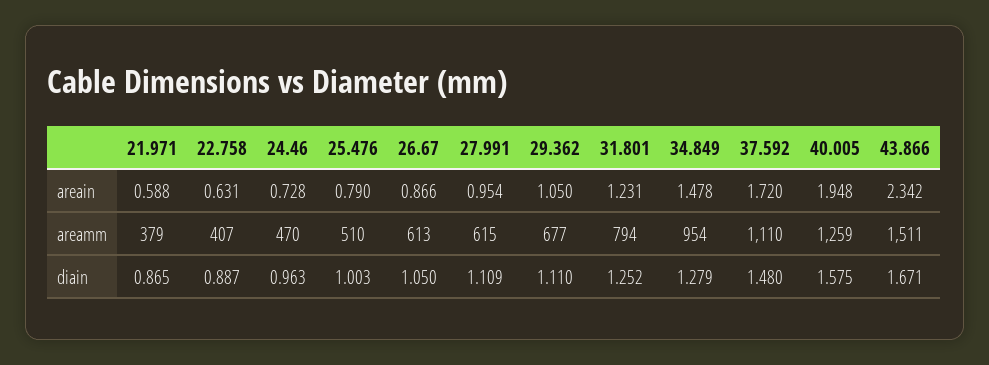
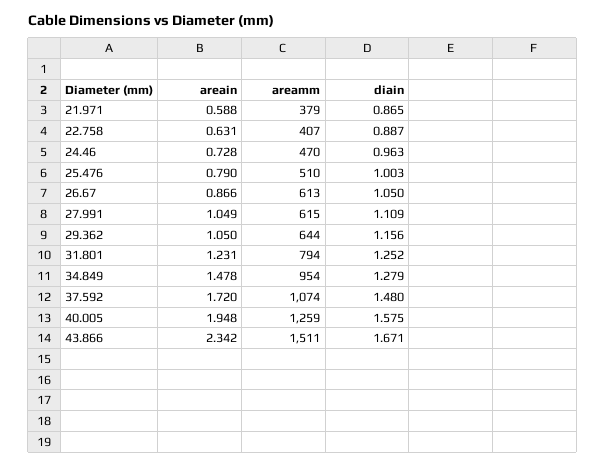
  {
    "21.971": {
      "areain": 0.588,
      "areamm": 379,
      "diain": 0.865
    },
    "22.758": {
      "areain": 0.631,
      "areamm": 407,
      "diain": 0.887
    },
    "24.46": {
      "areain": 0.728,
      "areamm": 470,
      "diain": 0.963
    },
    "25.476": {
      "areain": 0.79,
      "areamm": 510,
      "diain": 1.003
    },
    "26.67": {
      "areain": 0.866,
      "areamm": 613,
      "diain": 1.05
    },
    "27.991": {
-     "areain": 0.954,
+     "areain": 1.049,
      "areamm": 615,
      "diain": 1.109
    },
    "29.362": {
      "areain": 1.05,
-     "areamm": 677,
+     "areamm": 644,
-     "diain": 1.11
+     "diain": 1.156
    },
    "31.801": {
      "areain": 1.231,
      "areamm": 794,
      "diain": 1.252
    },
    "34.849": {
      "areain": 1.478,
      "areamm": 954,
      "diain": 1.279
    },
    "37.592": {
      "areain": 1.72,
-     "areamm": 1110,
+     "areamm": 1074,
      "diain": 1.48
    },
    "40.005": {
      "areain": 1.948,
      "areamm": 1259,
      "diain": 1.575
    },
    "43.866": {
      "areain": 2.342,
      "areamm": 1511,
      "diain": 1.671
    }
  }

